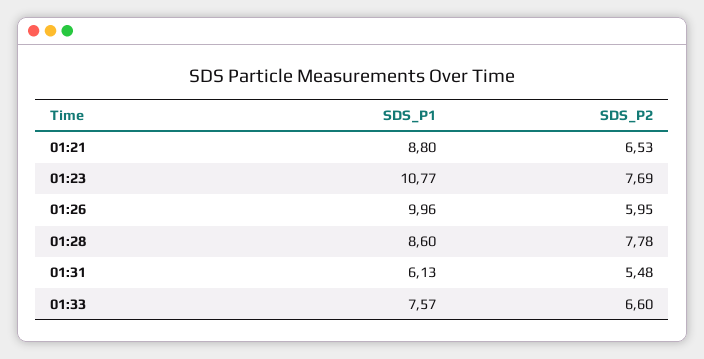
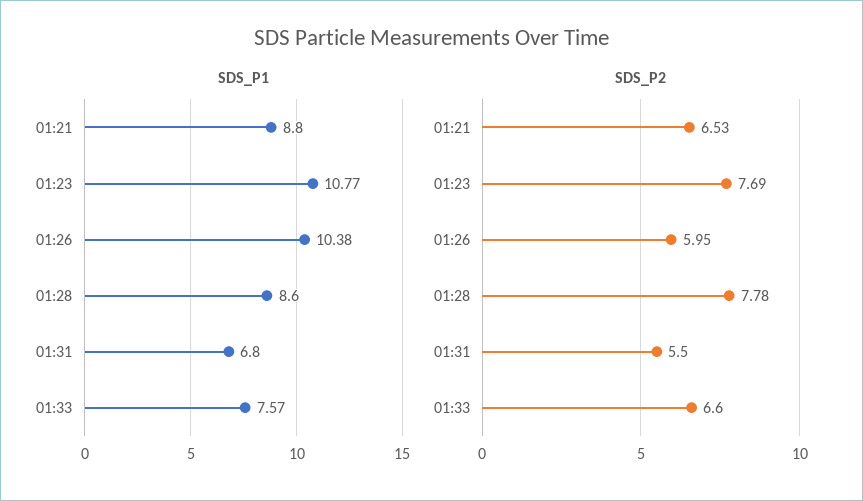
  {
    "SDS_P1": {
      "01:21": 8.8,
      "01:23": 10.77,
-     "01:26": 9.96,
+     "01:26": 10.38,
      "01:28": 8.6,
-     "01:31": 6.13,
+     "01:31": 6.8,
      "01:33": 7.57
    },
    "SDS_P2": {
      "01:21": 6.53,
      "01:23": 7.69,
      "01:26": 5.95,
      "01:28": 7.78,
-     "01:31": 5.48,
+     "01:31": 5.5,
      "01:33": 6.6
    }
  }

